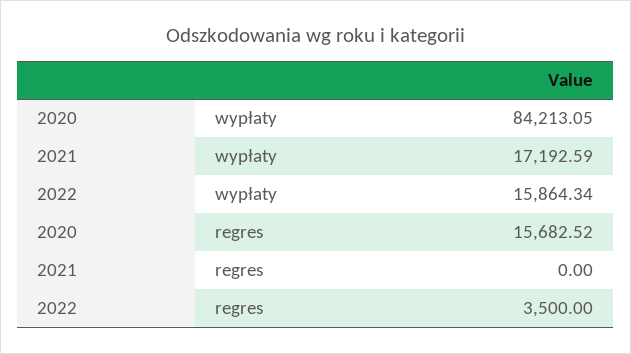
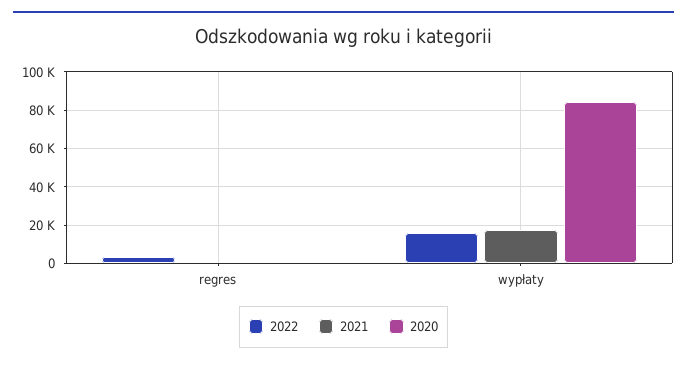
  {
    "2020": {
      "wypłaty": 84213.05,
-     "regres": 15682.52
+     "regres": 0
    },
    "2021": {
      "wypłaty": 17192.59,
      "regres": 0
    },
    "2022": {
      "wypłaty": 15864.34,
      "regres": 3500
    }
  }

